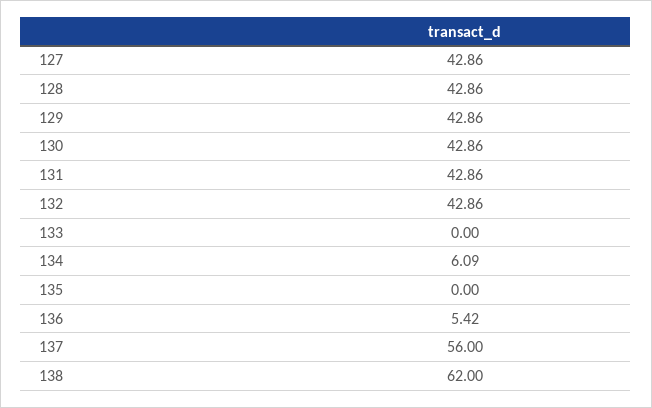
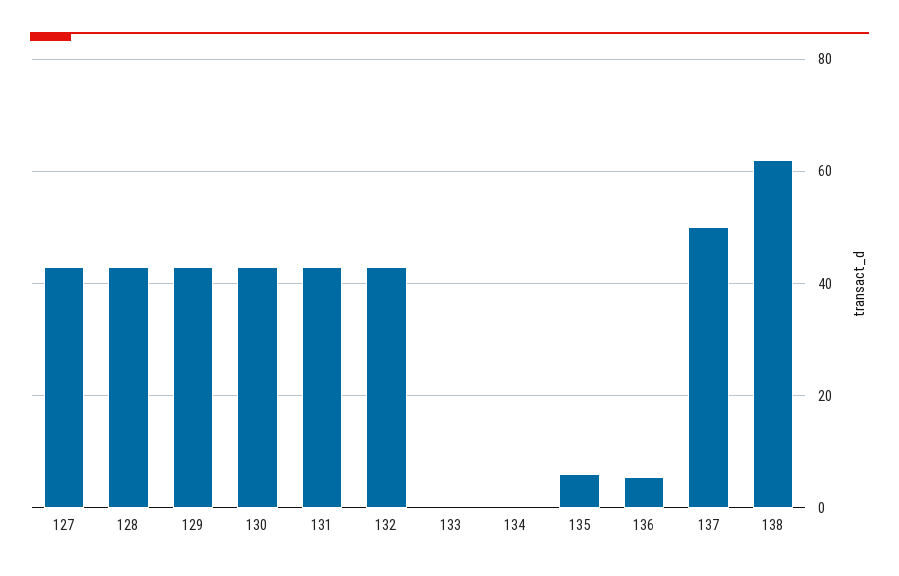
  {
    "127": 42.86,
    "128": 42.86,
    "129": 42.86,
    "130": 42.86,
    "131": 42.86,
    "132": 42.86,
    "133": 0,
-   "134": 6.09,
+   "134": 0,
-   "135": 0,
+   "135": 6,
    "136": 5.42,
-   "137": 56,
+   "137": 50,
    "138": 62
  }

